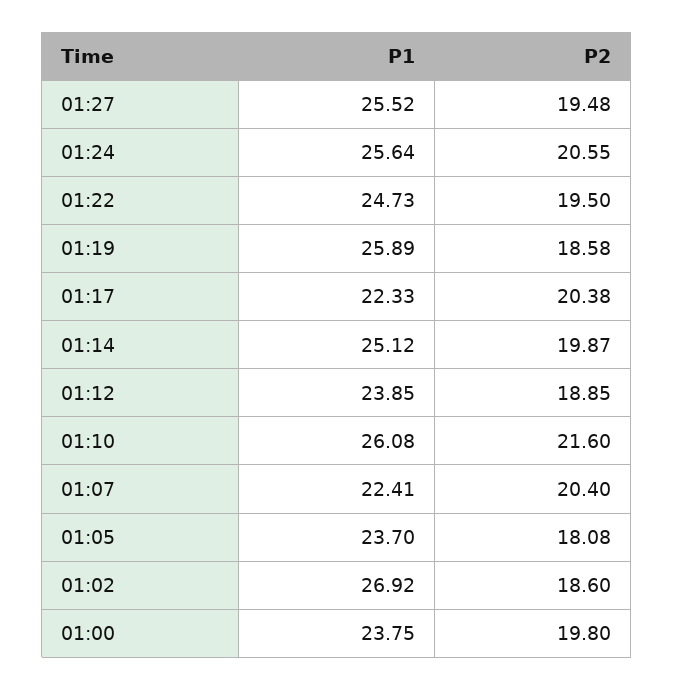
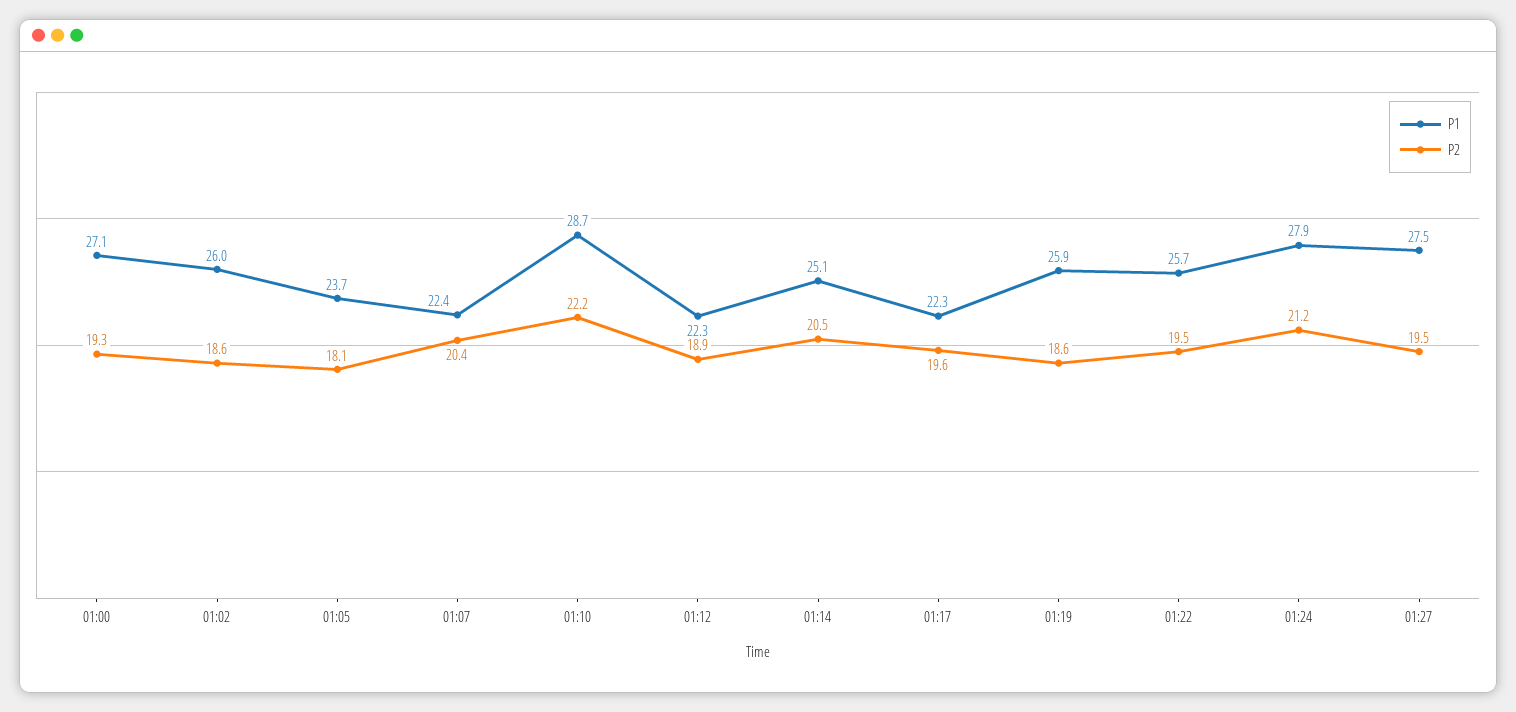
  {
    "P1": {
-     "01:27": 25.52,
+     "01:27": 27.5,
-     "01:24": 25.64,
+     "01:24": 27.9,
-     "01:22": 24.73,
+     "01:22": 25.7,
      "01:19": 25.89,
      "01:17": 22.33,
      "01:14": 25.12,
-     "01:12": 23.85,
+     "01:12": 22.3,
-     "01:10": 26.08,
+     "01:10": 28.7,
      "01:07": 22.41,
      "01:05": 23.7,
-     "01:02": 26.92,
+     "01:02": 26,
-     "01:00": 23.75
+     "01:00": 27.1
    },
    "P2": {
      "01:27": 19.48,
-     "01:24": 20.55,
+     "01:24": 21.2,
      "01:22": 19.5,
      "01:19": 18.58,
-     "01:17": 20.38,
+     "01:17": 19.6,
-     "01:14": 19.87,
+     "01:14": 20.5,
      "01:12": 18.85,
-     "01:10": 21.6,
+     "01:10": 22.2,
      "01:07": 20.4,
      "01:05": 18.08,
      "01:02": 18.6,
-     "01:00": 19.8
+     "01:00": 19.3
    }
  }

